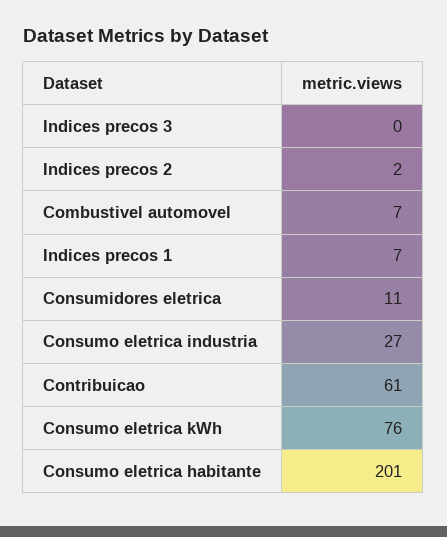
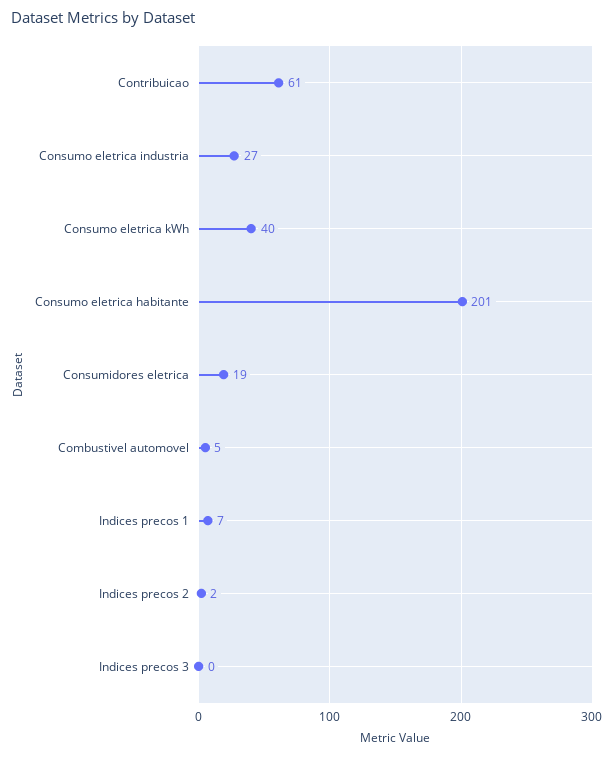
  {
    "Indices precos 3": 0,
    "Indices precos 2": 2,
-   "Combustivel automovel": 7,
+   "Combustivel automovel": 5,
    "Indices precos 1": 7,
-   "Consumidores eletrica": 11,
+   "Consumidores eletrica": 19,
    "Consumo eletrica industria": 27,
    "Contribuicao": 61,
-   "Consumo eletrica kWh": 76,
+   "Consumo eletrica kWh": 40,
    "Consumo eletrica habitante": 201
  }

